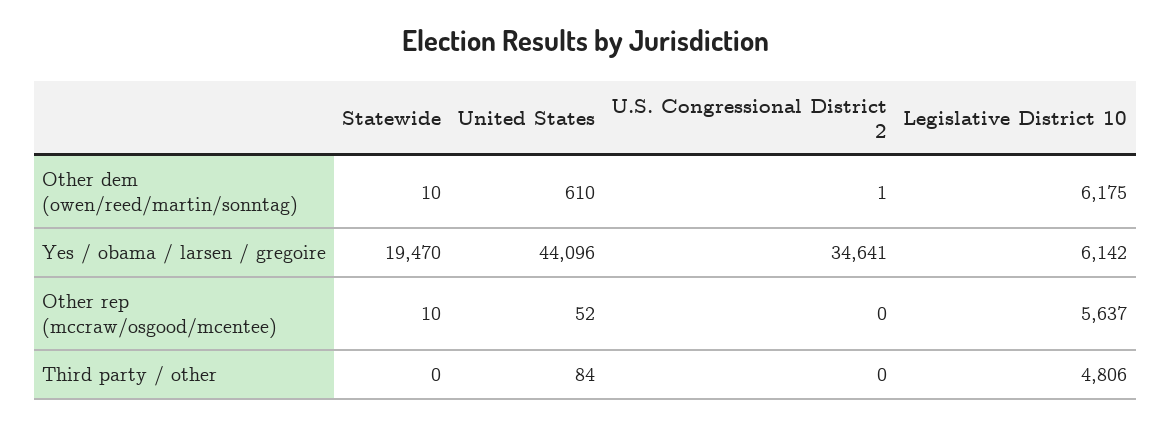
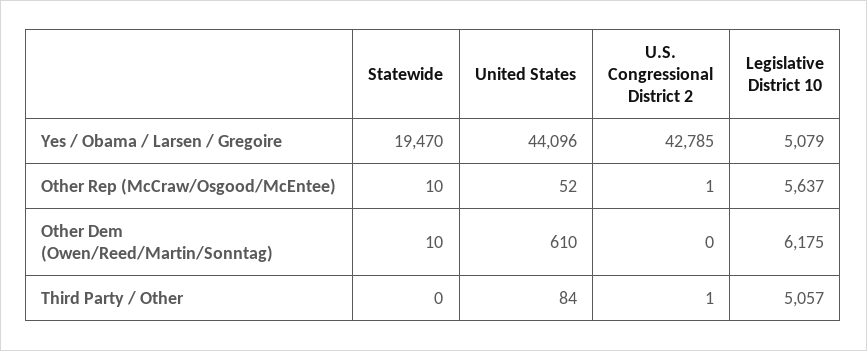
  {
    "Statewide": {
      "Other dem (owen/reed/martin/sonntag)": 10,
      "Yes / obama / larsen / gregoire": 19470,
      "Other rep (mccraw/osgood/mcentee)": 10,
      "Third party / other": 0
    },
    "United States": {
      "Other dem (owen/reed/martin/sonntag)": 610,
      "Yes / obama / larsen / gregoire": 44096,
      "Other rep (mccraw/osgood/mcentee)": 52,
      "Third party / other": 84
    },
    "U.S. Congressional District 2": {
-     "Other dem (owen/reed/martin/sonntag)": 1,
+     "Other dem (owen/reed/martin/sonntag)": 0,
-     "Yes / obama / larsen / gregoire": 34641,
+     "Yes / obama / larsen / gregoire": 42785,
-     "Other rep (mccraw/osgood/mcentee)": 0,
+     "Other rep (mccraw/osgood/mcentee)": 1,
-     "Third party / other": 0
+     "Third party / other": 1
    },
    "Legislative District 10": {
      "Other dem (owen/reed/martin/sonntag)": 6175,
-     "Yes / obama / larsen / gregoire": 6142,
+     "Yes / obama / larsen / gregoire": 5079,
      "Other rep (mccraw/osgood/mcentee)": 5637,
-     "Third party / other": 4806
+     "Third party / other": 5057
    }
  }

